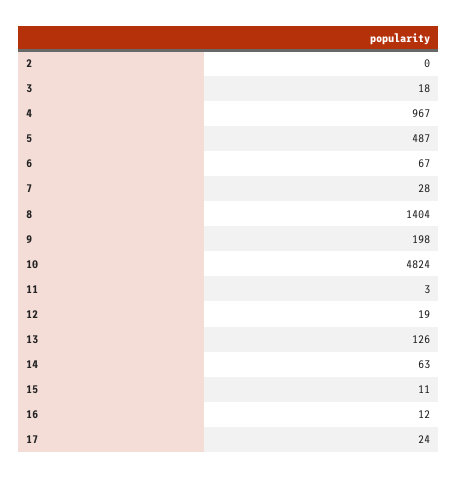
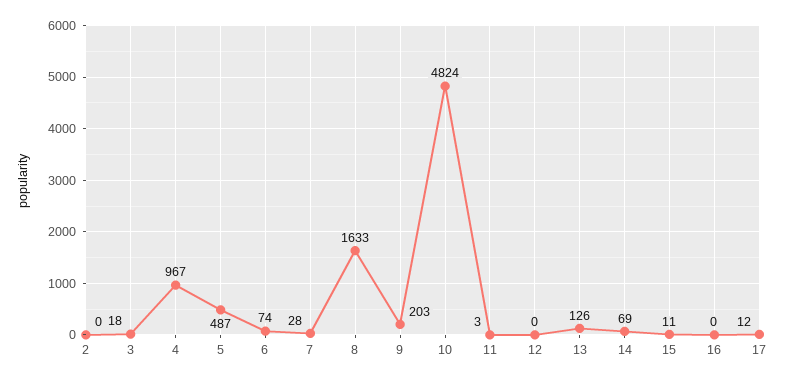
  {
    "2": 0,
    "3": 18,
    "4": 967,
    "5": 487,
-   "6": 67,
+   "6": 74,
    "7": 28,
-   "8": 1404,
+   "8": 1633,
-   "9": 198,
+   "9": 203,
    "10": 4824,
    "11": 3,
-   "12": 19,
+   "12": 0,
    "13": 126,
-   "14": 63,
+   "14": 69,
    "15": 11,
-   "16": 12,
+   "16": 0,
-   "17": 24
+   "17": 12
  }

